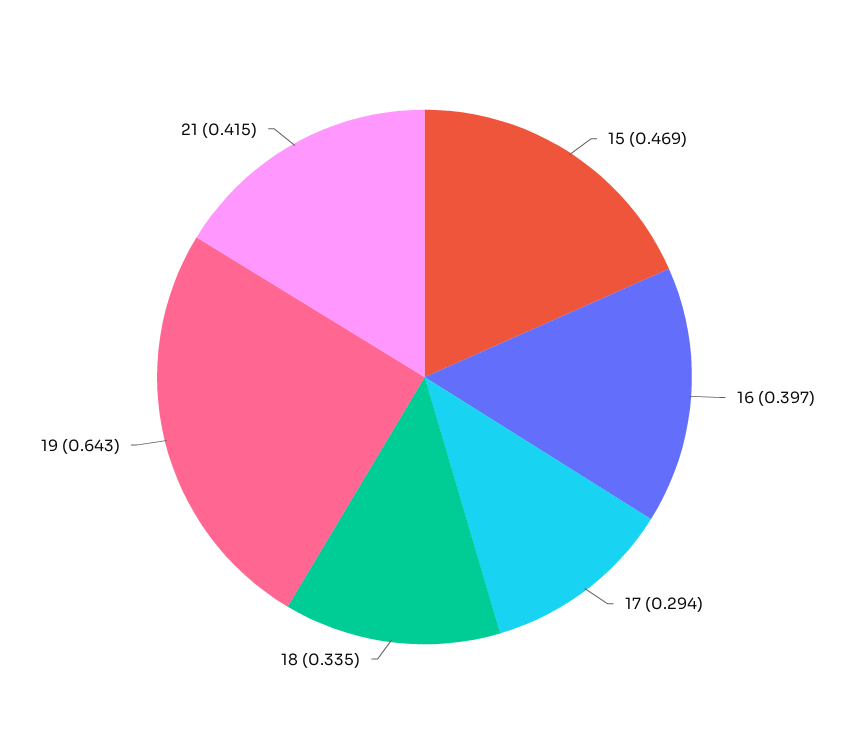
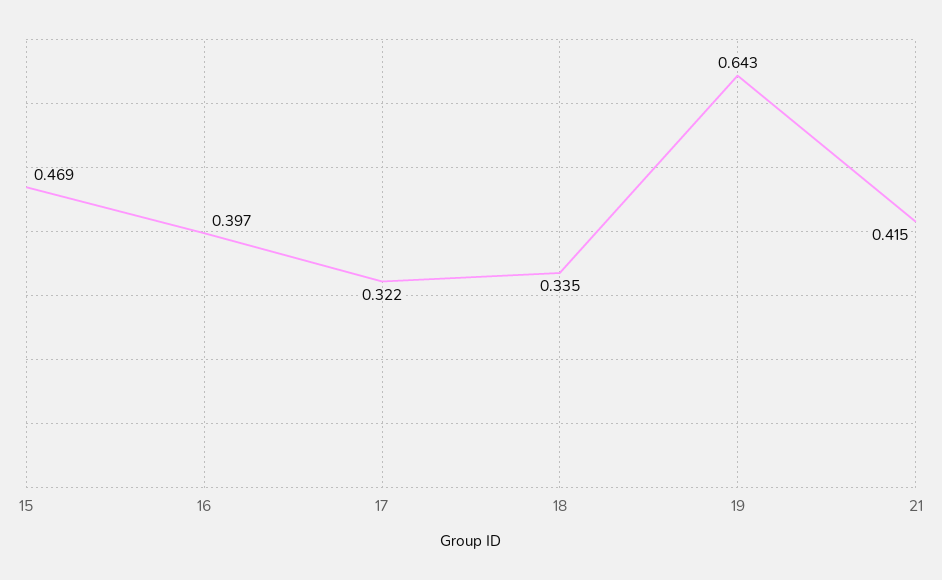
  {
    "15": 0.469,
    "16": 0.397,
-   "17": 0.294,
+   "17": 0.322,
    "18": 0.335,
    "19": 0.643,
    "21": 0.415
  }

